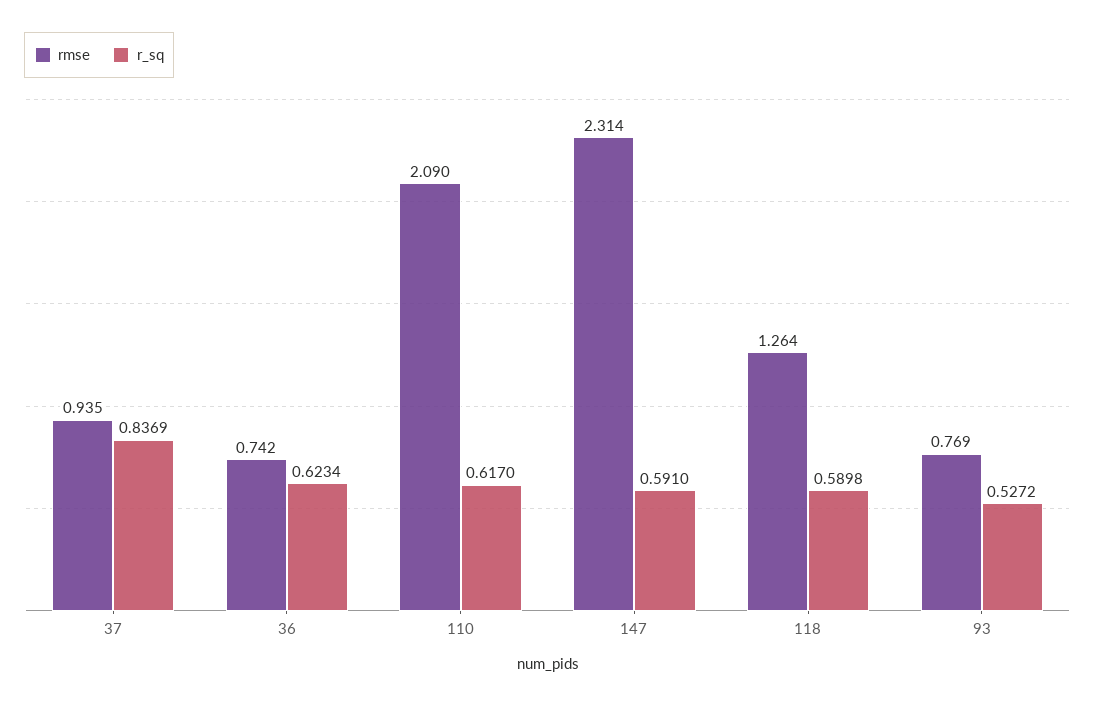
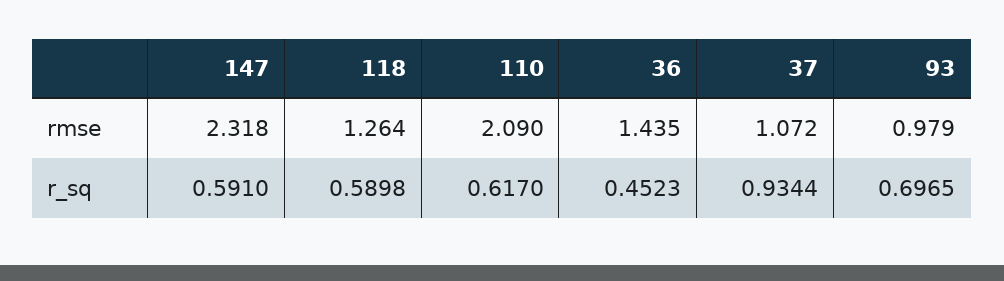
  {
    "rmse": {
-     "37": 0.935,
+     "37": 1.072,
-     "36": 0.742,
+     "36": 1.435,
      "110": 2.09,
-     "147": 2.314,
+     "147": 2.318,
      "118": 1.264,
-     "93": 0.769
+     "93": 0.979
    },
    "r_sq": {
-     "37": 0.8369,
+     "37": 0.9344,
-     "36": 0.6234,
+     "36": 0.4523,
      "110": 0.617,
      "147": 0.591,
      "118": 0.5898,
-     "93": 0.5272
+     "93": 0.6965
    }
  }

